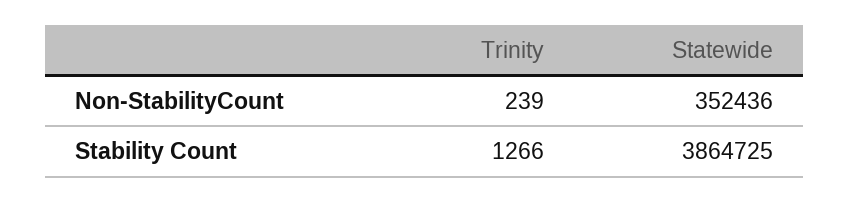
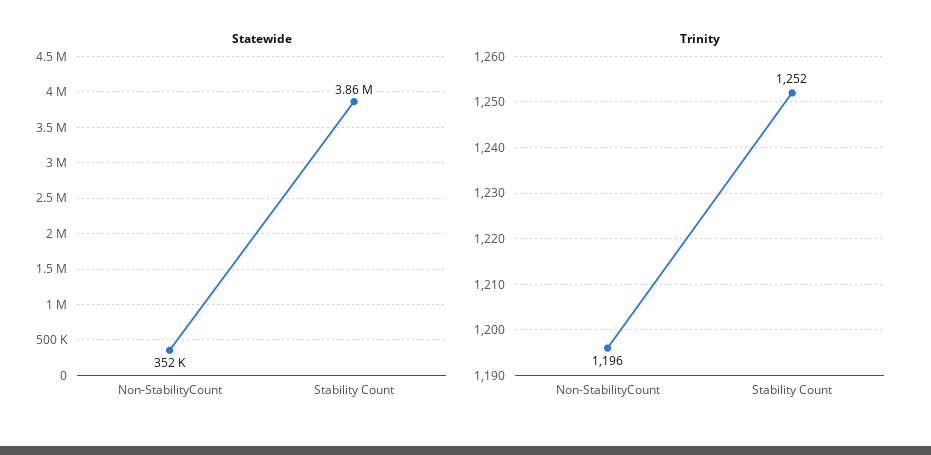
  {
    "Trinity": {
-     "Non-StabilityCount": 239,
+     "Non-StabilityCount": 1196,
-     "Stability Count": 1266
+     "Stability Count": 1252
    },
    "Statewide": {
      "Non-StabilityCount": 352436,
      "Stability Count": 3864725
    }
  }

